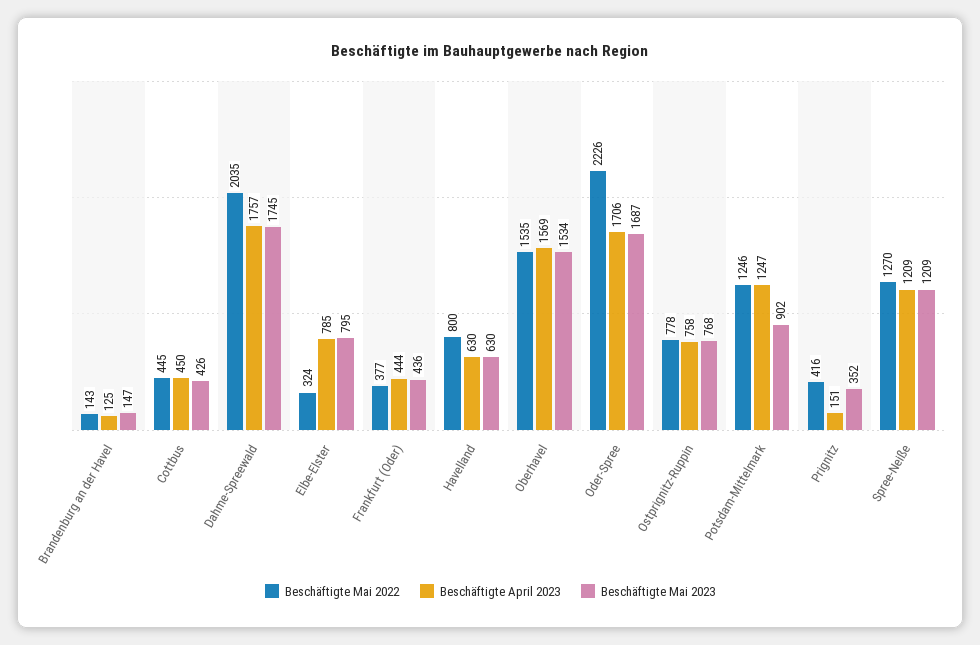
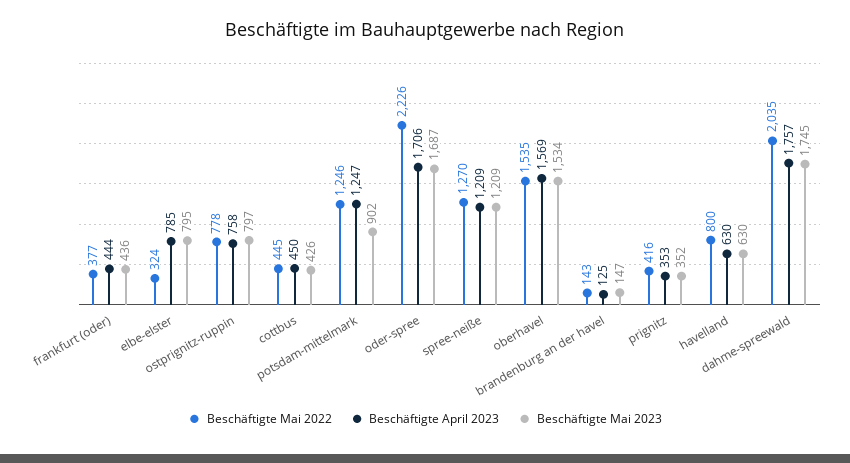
  {
    "Beschäftigte Mai 2022": {
      "Brandenburg an der Havel": 143,
      "Cottbus": 445,
      "Dahme-Spreewald": 2035,
      "Elbe-Elster": 324,
      "Frankfurt (Oder)": 377,
      "Havelland": 800,
      "Oberhavel": 1535,
      "Oder-Spree": 2226,
      "Ostprignitz-Ruppin": 778,
      "Potsdam-Mittelmark": 1246,
      "Prignitz": 416,
      "Spree-Neiße": 1270
    },
    "Beschäftigte April 2023": {
      "Brandenburg an der Havel": 125,
      "Cottbus": 450,
      "Dahme-Spreewald": 1757,
      "Elbe-Elster": 785,
      "Frankfurt (Oder)": 444,
      "Havelland": 630,
      "Oberhavel": 1569,
      "Oder-Spree": 1706,
      "Ostprignitz-Ruppin": 758,
      "Potsdam-Mittelmark": 1247,
-     "Prignitz": 151,
+     "Prignitz": 353,
      "Spree-Neiße": 1209
    },
    "Beschäftigte Mai 2023": {
      "Brandenburg an der Havel": 147,
      "Cottbus": 426,
      "Dahme-Spreewald": 1745,
      "Elbe-Elster": 795,
      "Frankfurt (Oder)": 436,
      "Havelland": 630,
      "Oberhavel": 1534,
      "Oder-Spree": 1687,
-     "Ostprignitz-Ruppin": 768,
+     "Ostprignitz-Ruppin": 797,
      "Potsdam-Mittelmark": 902,
      "Prignitz": 352,
      "Spree-Neiße": 1209
    }
  }

